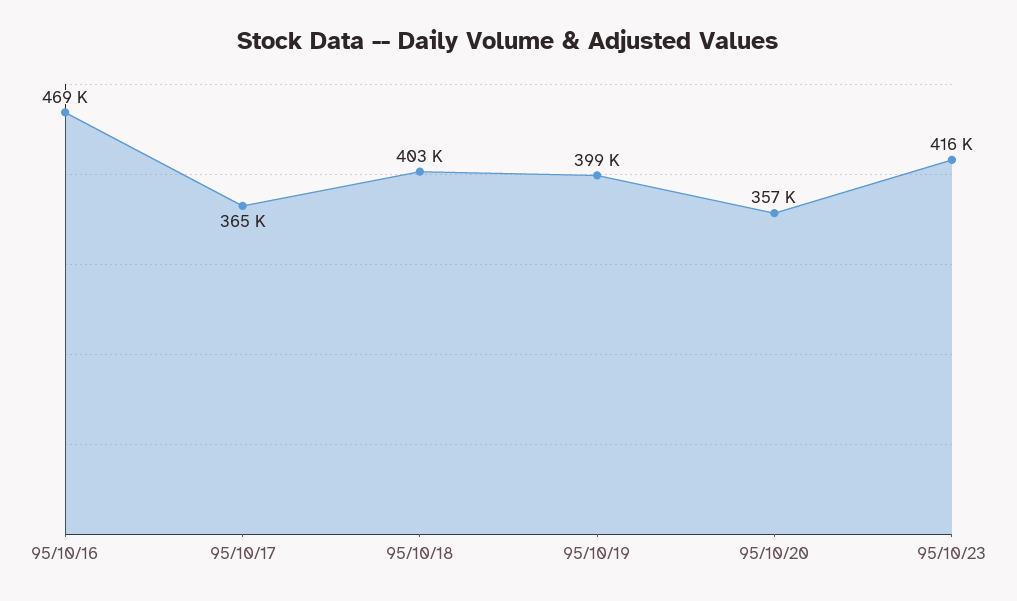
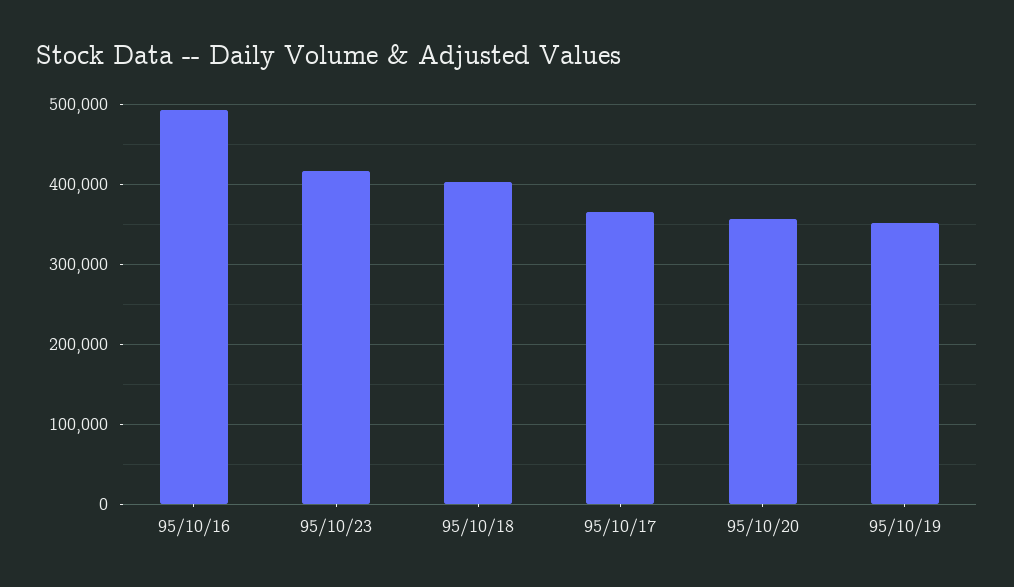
  {
-   "95/10/16": 469000,
+   "95/10/16": 490000,
    "95/10/17": 365000,
    "95/10/18": 403000,
-   "95/10/19": 399000,
+   "95/10/19": 350000,
    "95/10/20": 357000,
    "95/10/23": 416000
  }

